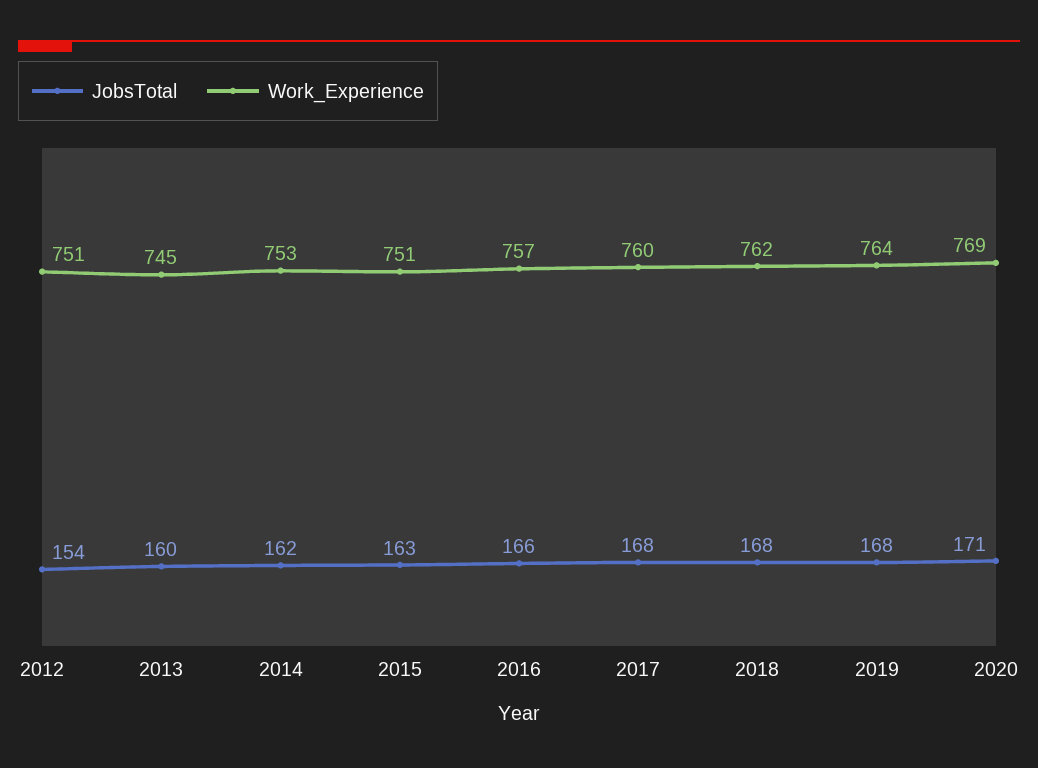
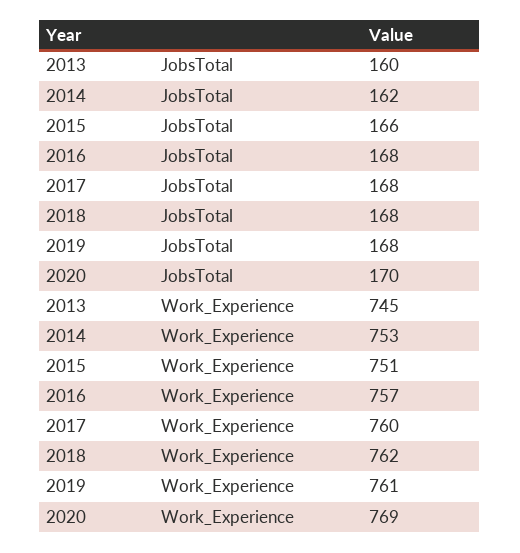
  {
    "JobsTotal": {
-     "2012": 154,
      "2013": 160,
      "2014": 162,
-     "2015": 163,
+     "2015": 166,
-     "2016": 166,
+     "2016": 168,
      "2017": 168,
      "2018": 168,
      "2019": 168,
-     "2020": 171
+     "2020": 170
    },
    "Work_Experience": {
-     "2012": 751,
      "2013": 745,
      "2014": 753,
      "2015": 751,
      "2016": 757,
      "2017": 760,
      "2018": 762,
-     "2019": 764,
+     "2019": 761,
      "2020": 769
    }
  }

